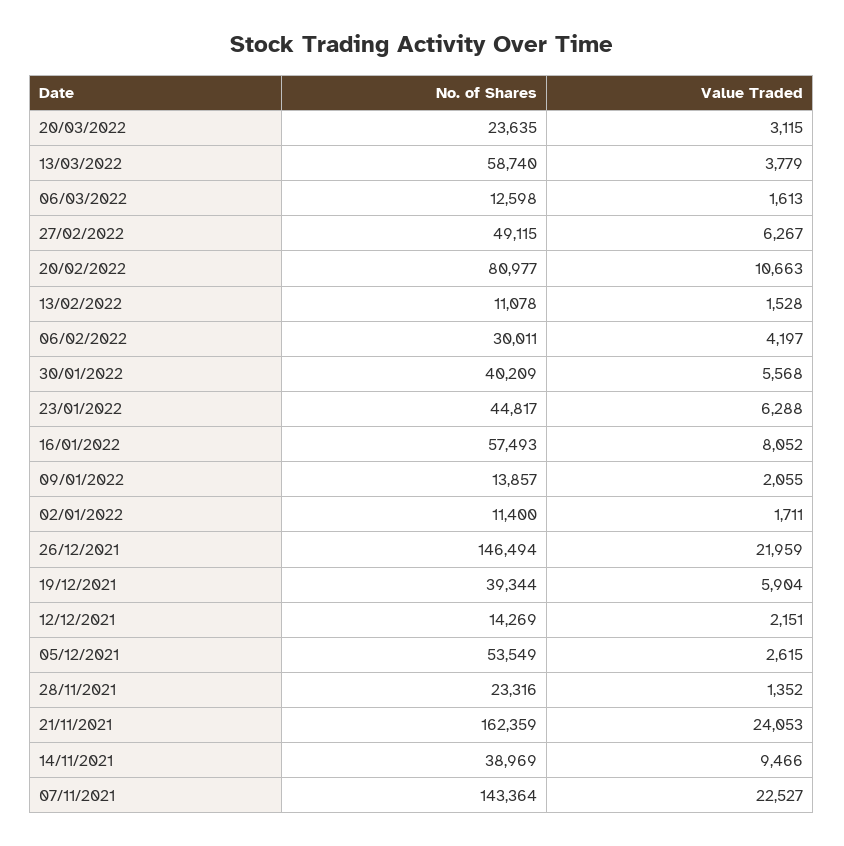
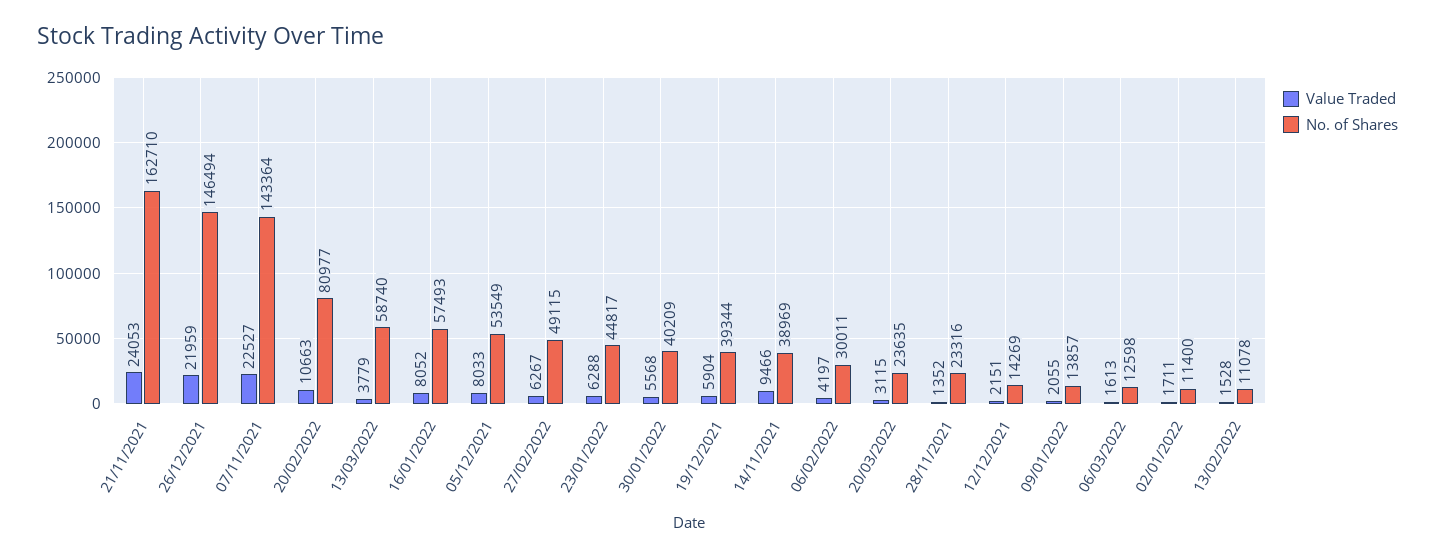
  {
    "No. of Shares": {
      "20/03/2022": 23635,
      "13/03/2022": 58740,
      "06/03/2022": 12598,
      "27/02/2022": 49115,
      "20/02/2022": 80977,
      "13/02/2022": 11078,
      "06/02/2022": 30011,
      "30/01/2022": 40209,
      "23/01/2022": 44817,
      "16/01/2022": 57493,
      "09/01/2022": 13857,
      "02/01/2022": 11400,
      "26/12/2021": 146494,
      "19/12/2021": 39344,
      "12/12/2021": 14269,
      "05/12/2021": 53549,
      "28/11/2021": 23316,
-     "21/11/2021": 162359,
+     "21/11/2021": 162710,
      "14/11/2021": 38969,
      "07/11/2021": 143364
    },
    "Value Traded": {
      "20/03/2022": 3115,
      "13/03/2022": 3779,
      "06/03/2022": 1613,
      "27/02/2022": 6267,
      "20/02/2022": 10663,
      "13/02/2022": 1528,
      "06/02/2022": 4197,
      "30/01/2022": 5568,
      "23/01/2022": 6288,
      "16/01/2022": 8052,
      "09/01/2022": 2055,
      "02/01/2022": 1711,
      "26/12/2021": 21959,
      "19/12/2021": 5904,
      "12/12/2021": 2151,
-     "05/12/2021": 2615,
+     "05/12/2021": 8033,
      "28/11/2021": 1352,
      "21/11/2021": 24053,
      "14/11/2021": 9466,
      "07/11/2021": 22527
    }
  }

